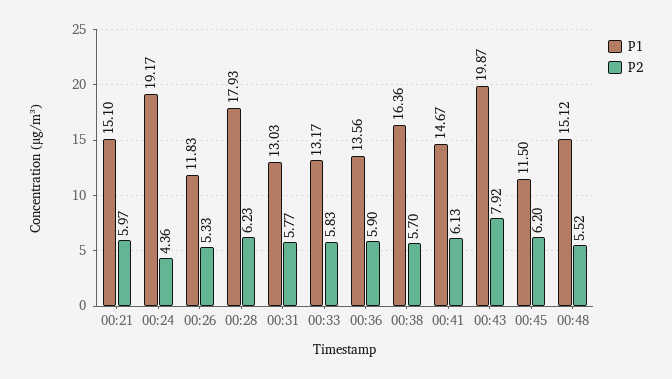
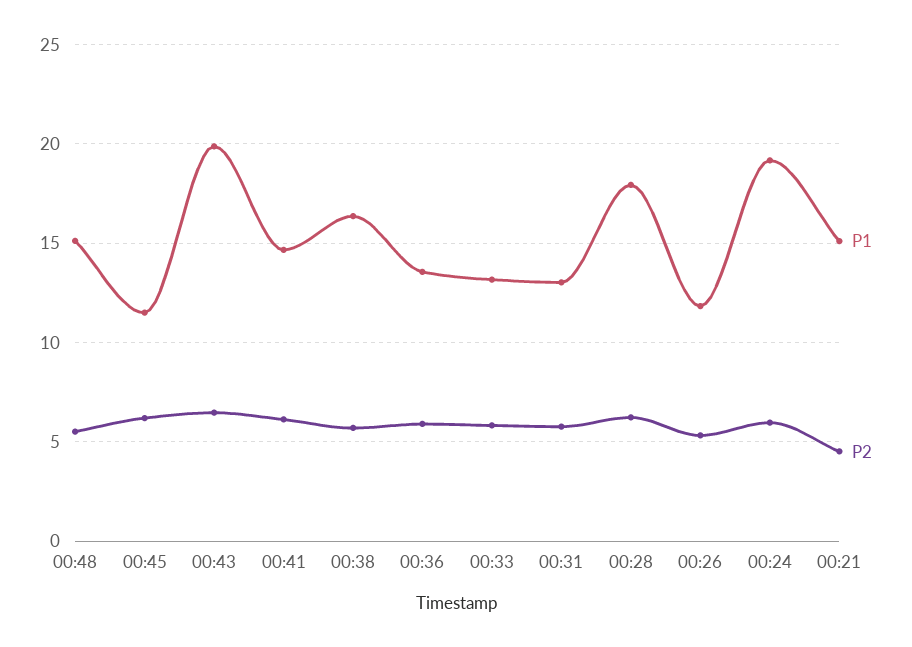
  {
    "P1": {
      "00:21": 15.1,
      "00:24": 19.17,
      "00:26": 11.83,
      "00:28": 17.93,
      "00:31": 13.03,
      "00:33": 13.17,
      "00:36": 13.56,
      "00:38": 16.36,
      "00:41": 14.67,
      "00:43": 19.87,
      "00:45": 11.5,
      "00:48": 15.12
    },
    "P2": {
-     "00:21": 5.97,
+     "00:21": 4.5,
-     "00:24": 4.36,
+     "00:24": 6,
      "00:26": 5.33,
      "00:28": 6.23,
      "00:31": 5.77,
      "00:33": 5.83,
      "00:36": 5.9,
      "00:38": 5.7,
      "00:41": 6.13,
-     "00:43": 7.92,
+     "00:43": 6.5,
      "00:45": 6.2,
      "00:48": 5.52
    }
  }

